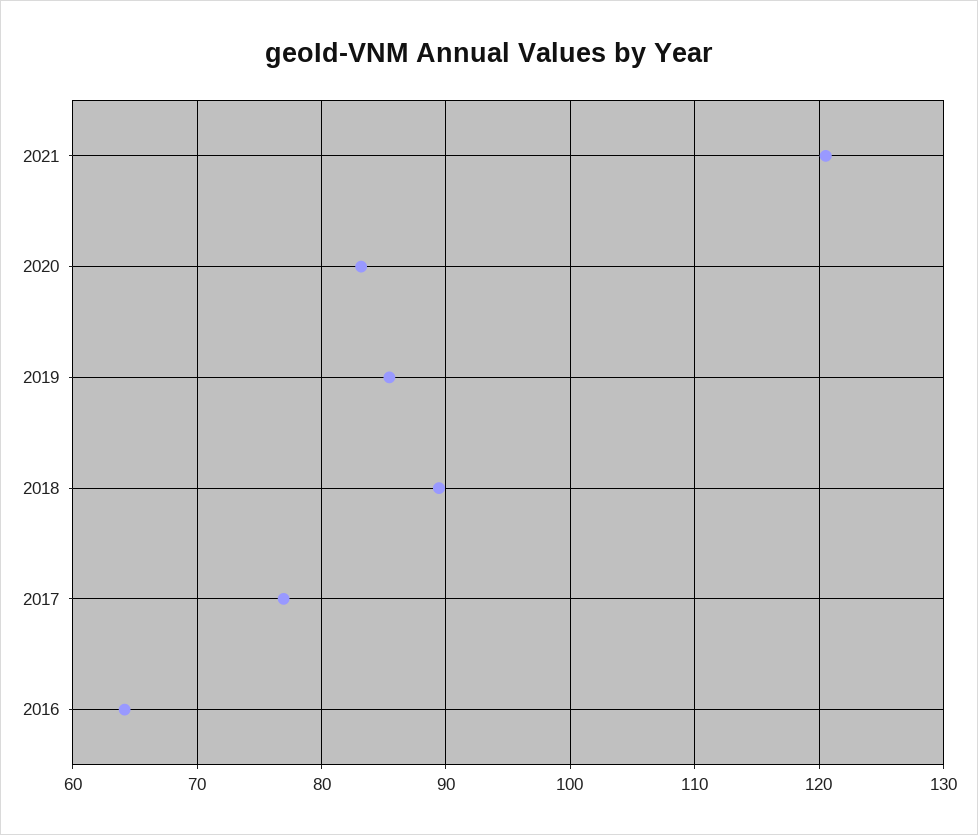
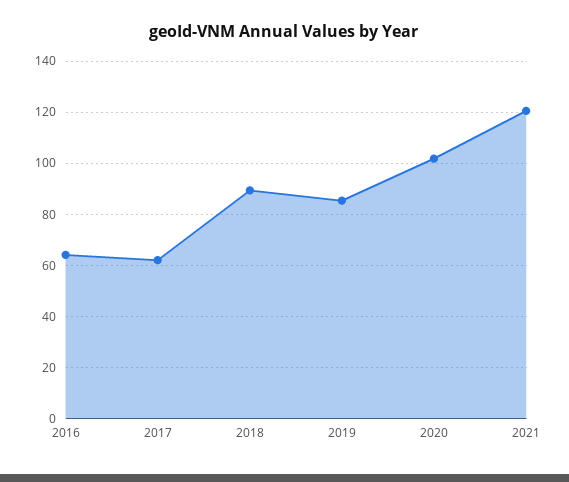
  {
    "2021": 121,
-   "2020": 83,
+   "2020": 102.5,
    "2019": 85,
    "2018": 89,
-   "2017": 77,
+   "2017": 62.5,
    "2016": 64
  }

